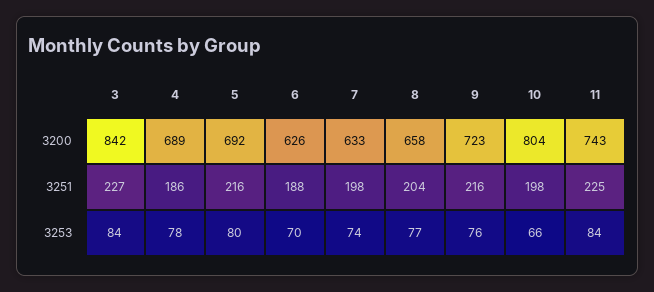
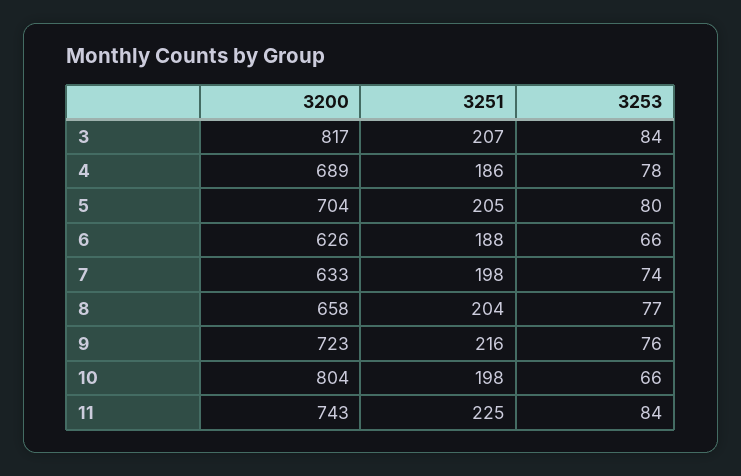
  {
    "3": {
-     "3200": 842,
+     "3200": 817,
-     "3251": 227,
+     "3251": 207,
      "3253": 84
    },
    "4": {
      "3200": 689,
      "3251": 186,
      "3253": 78
    },
    "5": {
-     "3200": 692,
+     "3200": 704,
-     "3251": 216,
+     "3251": 205,
      "3253": 80
    },
    "6": {
      "3200": 626,
      "3251": 188,
-     "3253": 70
+     "3253": 66
    },
    "7": {
      "3200": 633,
      "3251": 198,
      "3253": 74
    },
    "8": {
      "3200": 658,
      "3251": 204,
      "3253": 77
    },
    "9": {
      "3200": 723,
      "3251": 216,
      "3253": 76
    },
    "10": {
      "3200": 804,
      "3251": 198,
      "3253": 66
    },
    "11": {
      "3200": 743,
      "3251": 225,
      "3253": 84
    }
  }

